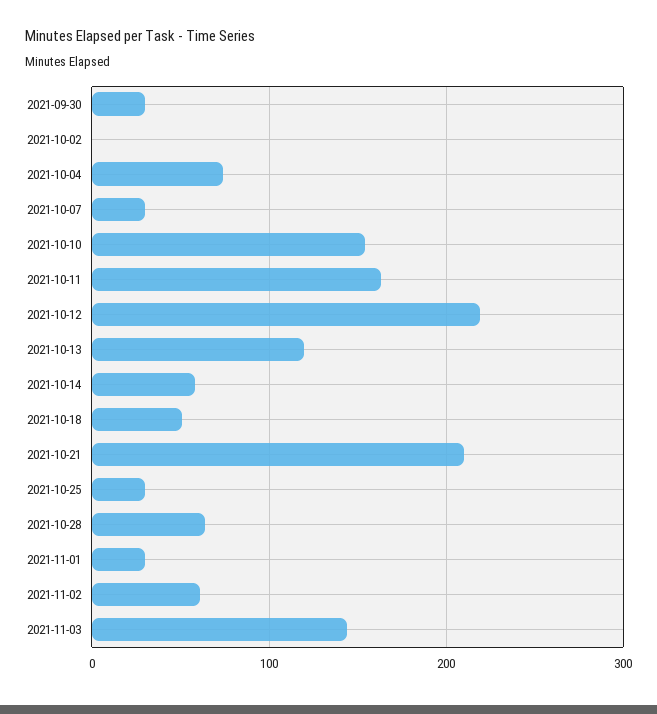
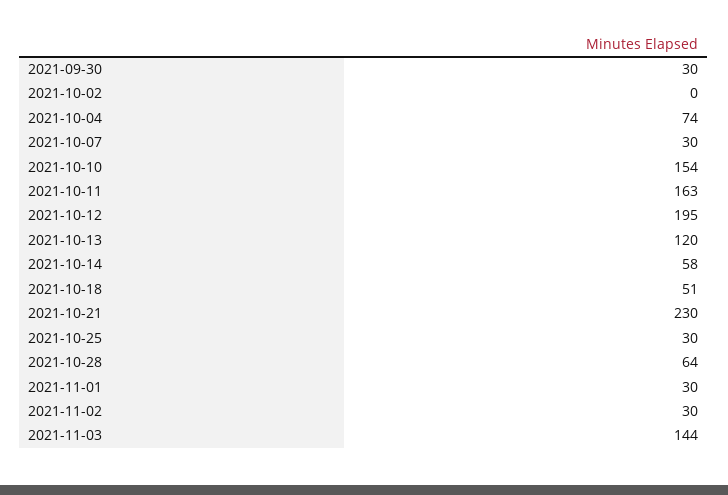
  {
    "2021-09-30": 30,
    "2021-10-02": 0,
    "2021-10-04": 74,
    "2021-10-07": 30,
    "2021-10-10": 154,
    "2021-10-11": 163,
-   "2021-10-12": 220,
+   "2021-10-12": 195,
    "2021-10-13": 120,
    "2021-10-14": 58,
    "2021-10-18": 51,
-   "2021-10-21": 210,
+   "2021-10-21": 230,
    "2021-10-25": 30,
    "2021-10-28": 64,
    "2021-11-01": 30,
-   "2021-11-02": 60,
+   "2021-11-02": 30,
    "2021-11-03": 144
  }

